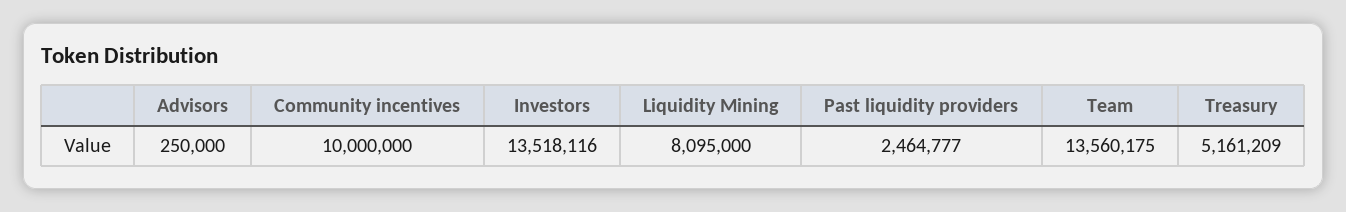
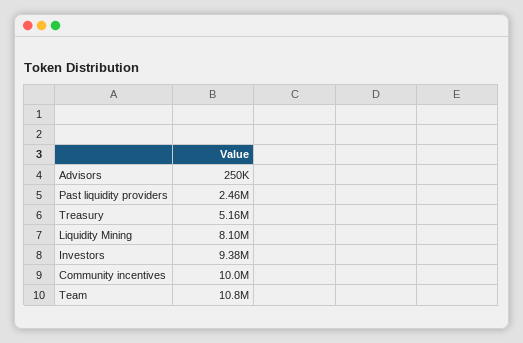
  {
    "Advisors": 250000,
    "Community incentives": 10000000,
-   "Investors": 13518116,
+   "Investors": 9380000,
    "Liquidity Mining": 8095000,
    "Past liquidity providers": 2464777,
-   "Team": 13560175,
+   "Team": 10800000,
    "Treasury": 5161209
  }

